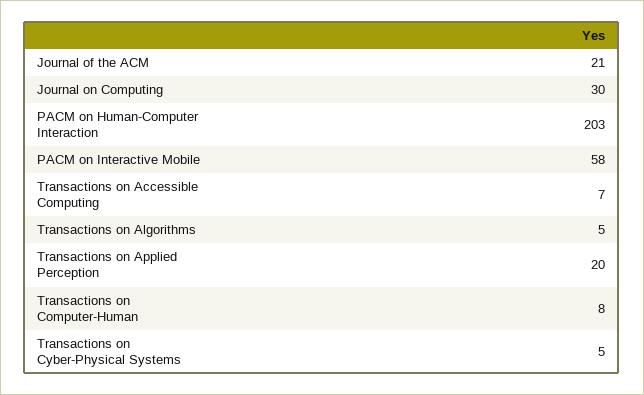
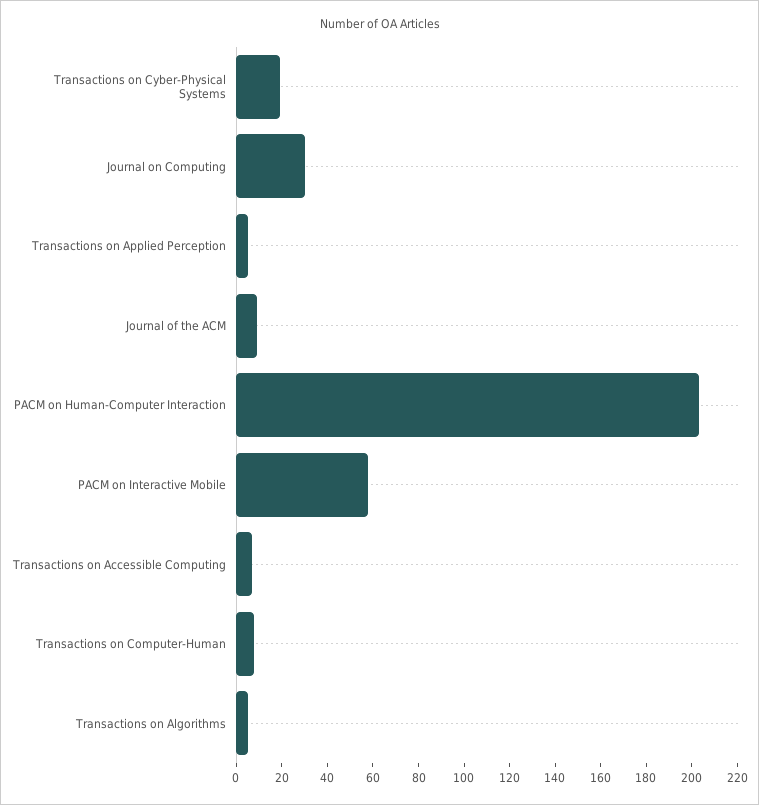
  {
-   "Journal of the ACM": 21,
+   "Journal of the ACM": 10,
    "Journal on Computing": 30,
    "PACM on Human-Computer Interaction": 203,
    "PACM on Interactive Mobile": 58,
    "Transactions on Accessible Computing": 7,
    "Transactions on Algorithms": 5,
-   "Transactions on Applied Perception": 20,
+   "Transactions on Applied Perception": 5,
    "Transactions on Computer-Human": 8,
-   "Transactions on Cyber-Physical Systems": 5
+   "Transactions on Cyber-Physical Systems": 20
  }

